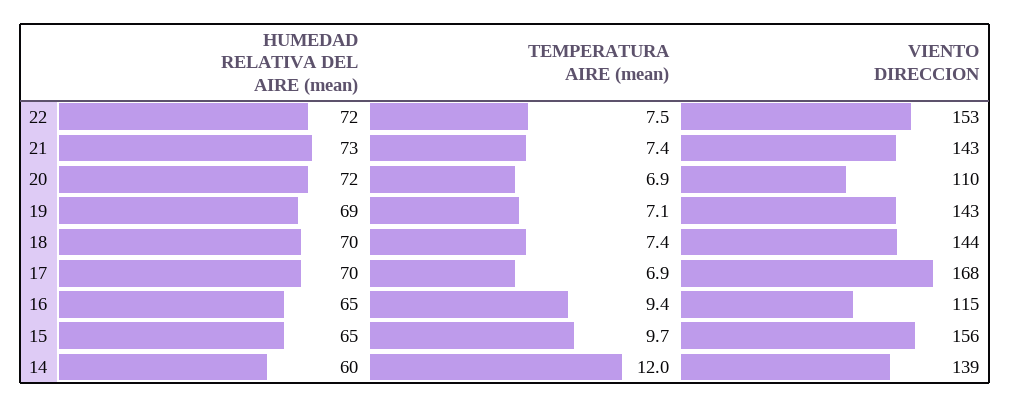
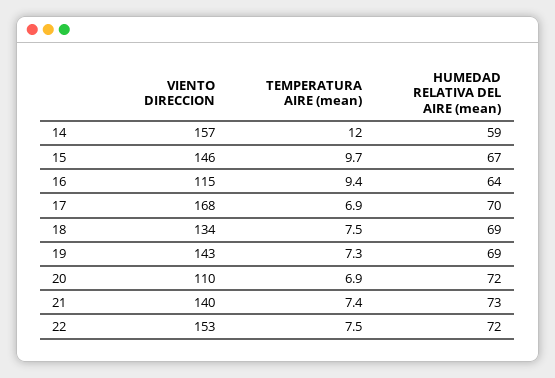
  {
    "HUMEDAD RELATIVA DEL AIRE (mean)": {
      "22": 72,
      "21": 73,
      "20": 72,
      "19": 69,
-     "18": 70,
+     "18": 69,
      "17": 70,
-     "16": 65,
+     "16": 64,
-     "15": 65,
+     "15": 67,
-     "14": 60
+     "14": 59
    },
    "TEMPERATURA AIRE (mean)": {
      "22": 7.5,
      "21": 7.4,
      "20": 6.9,
-     "19": 7.1,
+     "19": 7.3,
-     "18": 7.4,
+     "18": 7.5,
      "17": 6.9,
      "16": 9.4,
      "15": 9.7,
      "14": 12
    },
    "VIENTO DIRECCION": {
      "22": 153,
-     "21": 143,
+     "21": 140,
      "20": 110,
      "19": 143,
-     "18": 144,
+     "18": 134,
      "17": 168,
      "16": 115,
-     "15": 156,
+     "15": 146,
-     "14": 139
+     "14": 157
    }
  }

